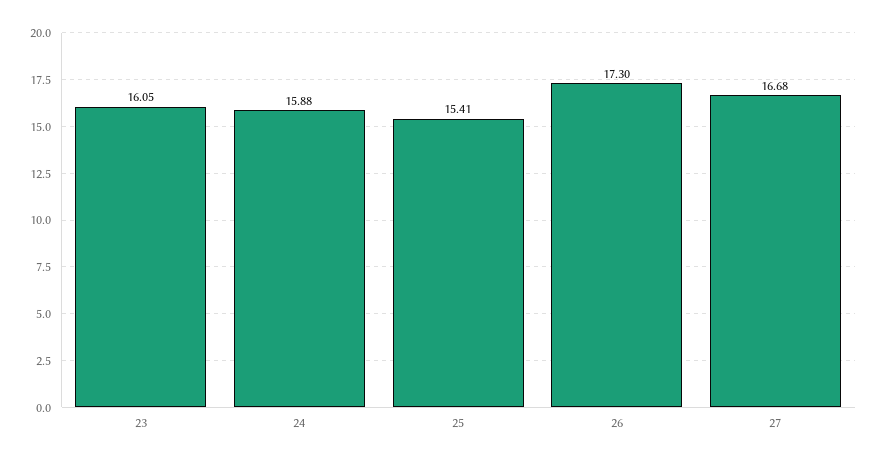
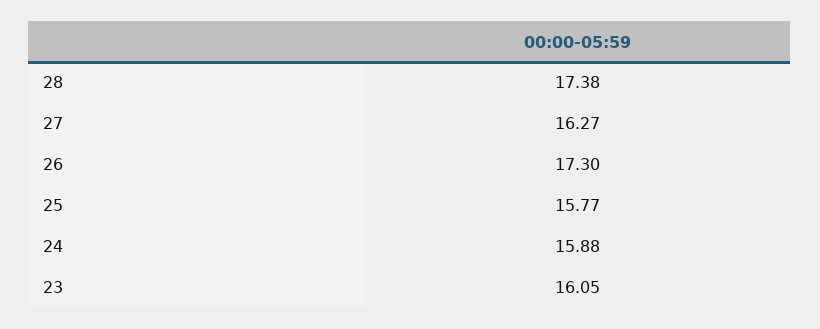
  {
    "23": 16.05,
    "24": 15.88,
-   "25": 15.41,
+   "25": 15.77,
    "26": 17.3,
-   "27": 16.68
+   "27": 16.27,
+   "28": 17.38
  }

